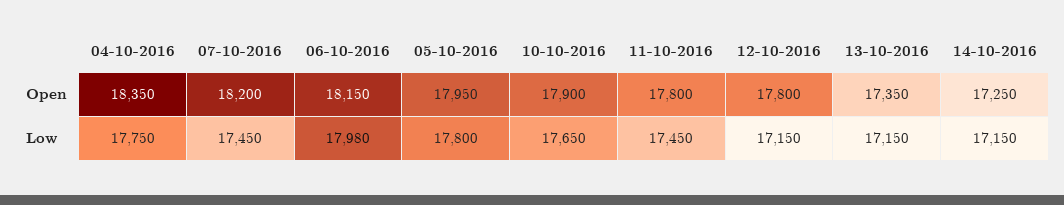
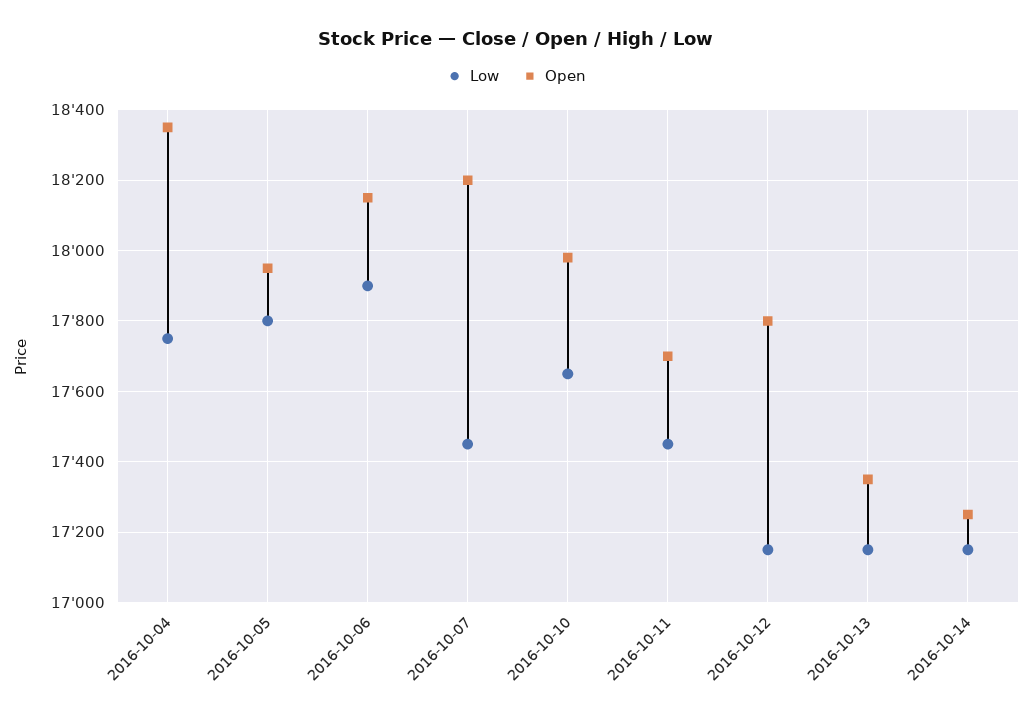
  {
    "Open": {
      "04-10-2016": 18350,
      "07-10-2016": 18200,
      "06-10-2016": 18150,
      "05-10-2016": 17950,
-     "10-10-2016": 17900,
+     "10-10-2016": 17980,
-     "11-10-2016": 17800,
+     "11-10-2016": 17700,
      "12-10-2016": 17800,
      "13-10-2016": 17350,
      "14-10-2016": 17250
    },
    "Low": {
      "04-10-2016": 17750,
      "07-10-2016": 17450,
-     "06-10-2016": 17980,
+     "06-10-2016": 17900,
      "05-10-2016": 17800,
      "10-10-2016": 17650,
      "11-10-2016": 17450,
      "12-10-2016": 17150,
      "13-10-2016": 17150,
      "14-10-2016": 17150
    }
  }

